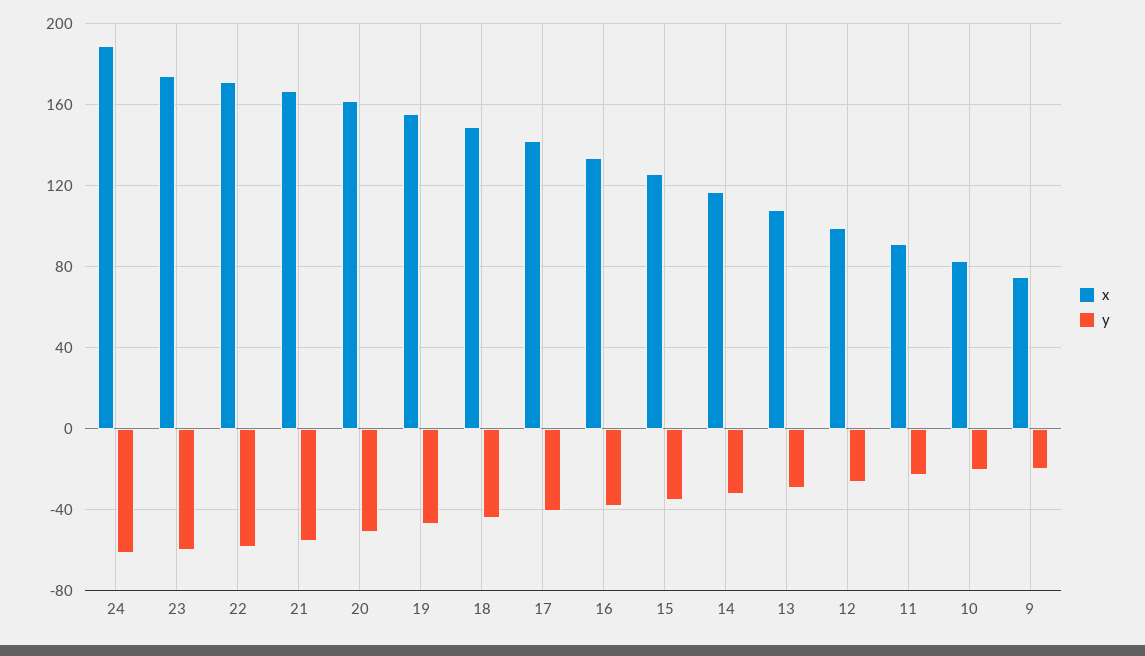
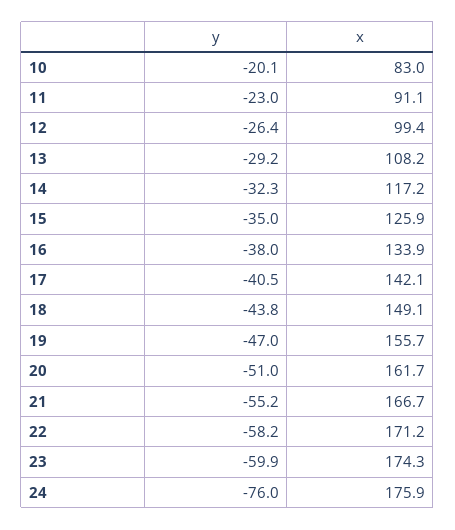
  {
    "x": {
-     "24": 190,
+     "24": 175.9,
      "23": 174.3,
      "22": 171.2,
      "21": 166.7,
      "20": 161.7,
      "19": 155.7,
      "18": 149.1,
      "17": 142.1,
      "16": 133.9,
      "15": 125.9,
      "14": 117.2,
      "13": 108.2,
      "12": 99.4,
      "11": 91.1,
-     "10": 83,
+     "10": 83
-     "9": 75
    },
    "y": {
-     "24": -60,
+     "24": -76,
      "23": -59.9,
      "22": -58.2,
      "21": -55.2,
      "20": -51,
      "19": -47,
      "18": -43.8,
      "17": -40.5,
      "16": -38,
      "15": -35,
      "14": -32.3,
      "13": -29.2,
      "12": -26.4,
      "11": -23,
-     "10": -20.1,
+     "10": -20.1
-     "9": -20
    }
  }

